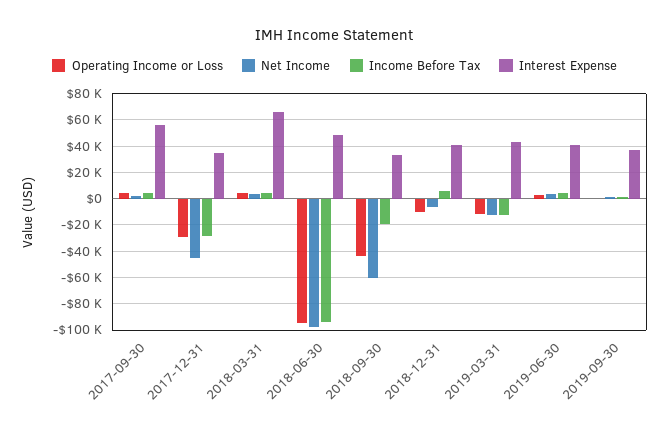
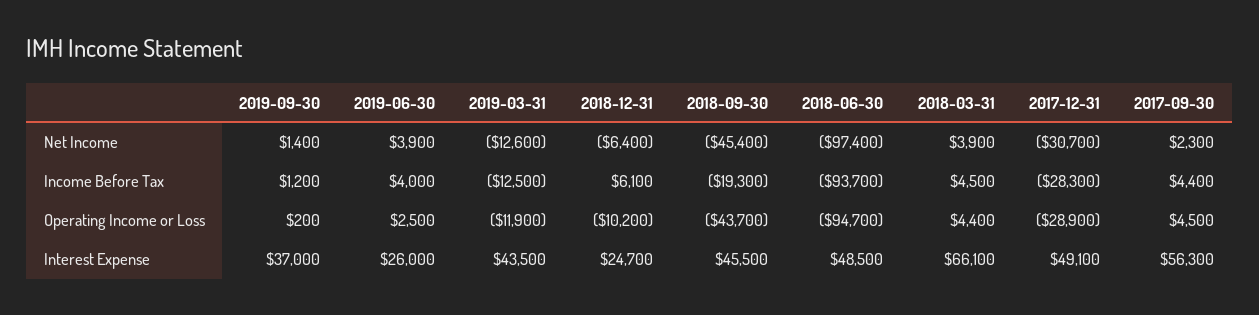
  {
    "Operating Income or Loss": {
      "2017-09-30": 4500,
      "2017-12-31": -28900,
      "2018-03-31": 4400,
      "2018-06-30": -94700,
      "2018-09-30": -43700,
      "2018-12-31": -10200,
      "2019-03-31": -11900,
      "2019-06-30": 2500,
      "2019-09-30": 200
    },
    "Net Income": {
      "2017-09-30": 2300,
-     "2017-12-31": -45000,
+     "2017-12-31": -30700,
      "2018-03-31": 3900,
      "2018-06-30": -97400,
-     "2018-09-30": -60000,
+     "2018-09-30": -45400,
      "2018-12-31": -6400,
      "2019-03-31": -12600,
      "2019-06-30": 3900,
      "2019-09-30": 1400
    },
    "Income Before Tax": {
      "2017-09-30": 4400,
      "2017-12-31": -28300,
      "2018-03-31": 4500,
      "2018-06-30": -93700,
      "2018-09-30": -19300,
      "2018-12-31": 6100,
      "2019-03-31": -12500,
      "2019-06-30": 4000,
      "2019-09-30": 1200
    },
    "Interest Expense": {
      "2017-09-30": 56300,
-     "2017-12-31": 35000,
+     "2017-12-31": 49100,
      "2018-03-31": 66100,
      "2018-06-30": 48500,
-     "2018-09-30": 35000,
+     "2018-09-30": 45500,
-     "2018-12-31": 40000,
+     "2018-12-31": 24700,
      "2019-03-31": 43500,
-     "2019-06-30": 40000,
+     "2019-06-30": 26000,
      "2019-09-30": 37000
    }
  }

